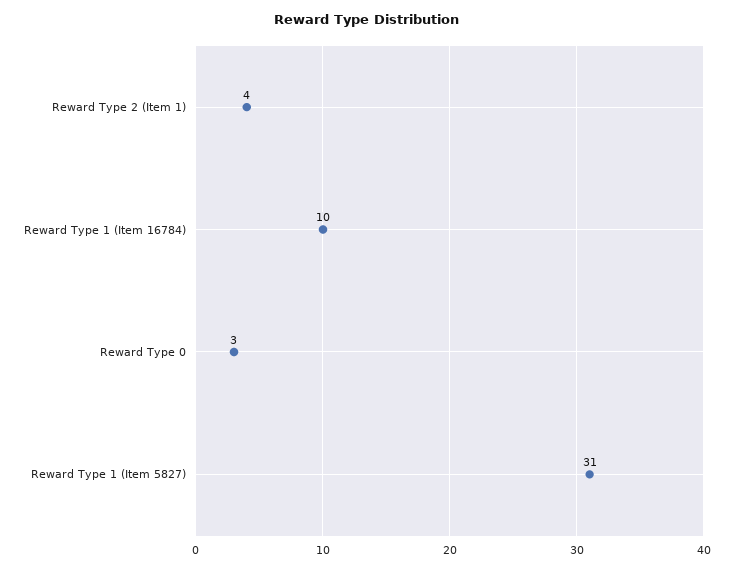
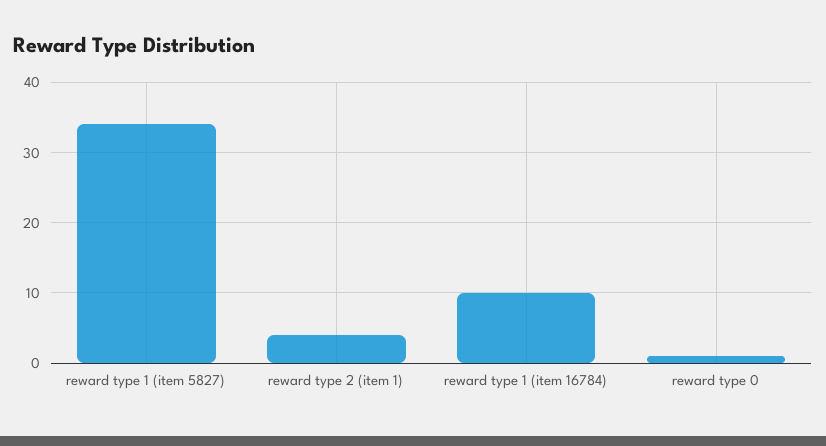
  {
    "Reward Type 2 (Item 1)": 4,
    "Reward Type 1 (Item 16784)": 10,
-   "Reward Type 0": 3,
+   "Reward Type 0": 1,
-   "Reward Type 1 (Item 5827)": 31
+   "Reward Type 1 (Item 5827)": 34
  }

